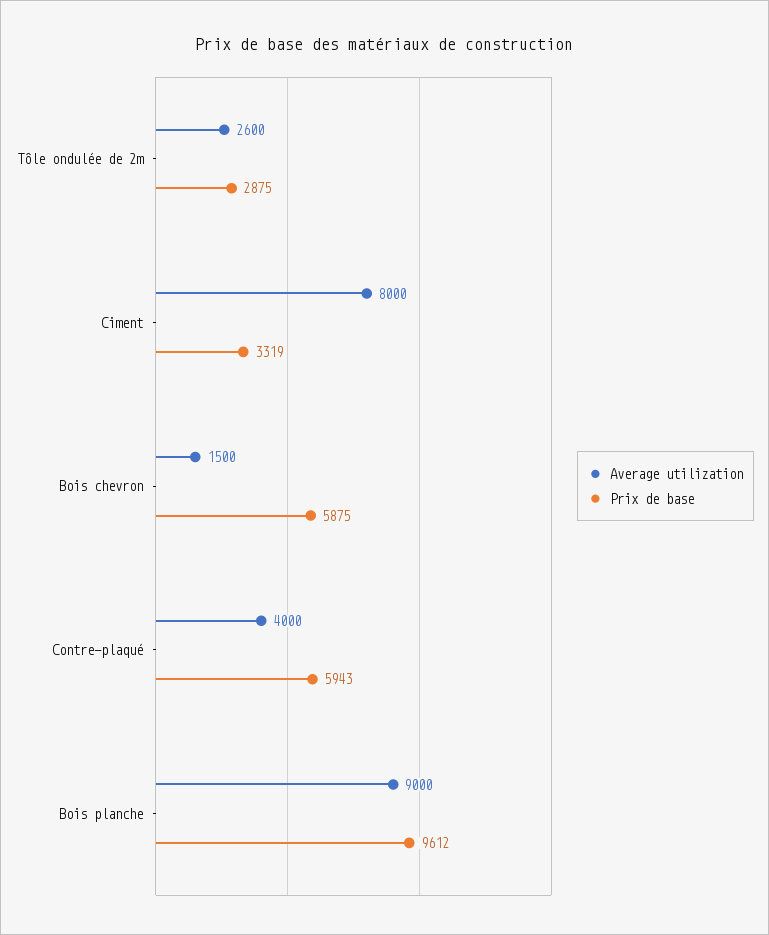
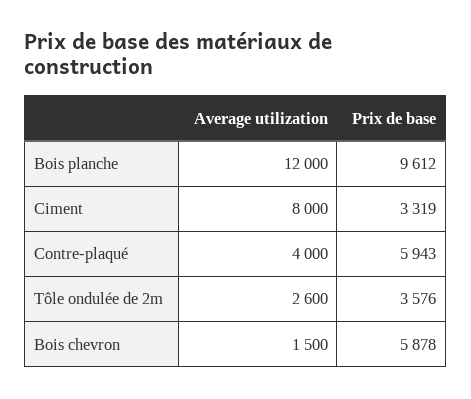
  {
    "Average utilization": {
      "Tôle ondulée de 2m": 2600,
      "Ciment": 8000,
      "Bois chevron": 1500,
      "Contre-plaqué": 4000,
-     "Bois planche": 9000
+     "Bois planche": 12000
    },
    "Prix de base": {
-     "Tôle ondulée de 2m": 2875,
+     "Tôle ondulée de 2m": 3576,
      "Ciment": 3319,
-     "Bois chevron": 5875,
+     "Bois chevron": 5878,
      "Contre-plaqué": 5943,
      "Bois planche": 9612
    }
  }

